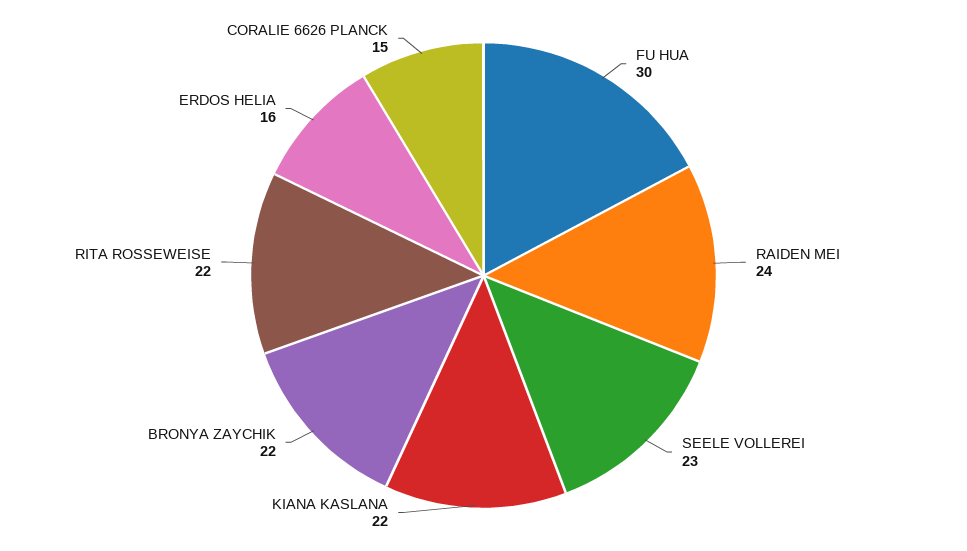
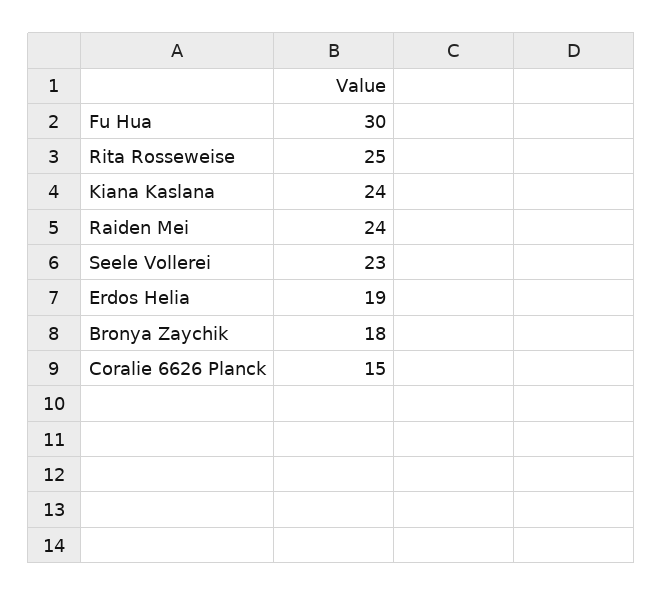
  {
    "FU HUA": 30,
    "RAIDEN MEI": 24,
    "SEELE VOLLEREI": 23,
-   "KIANA KASLANA": 22,
+   "KIANA KASLANA": 24,
-   "BRONYA ZAYCHIK": 22,
+   "BRONYA ZAYCHIK": 18,
-   "RITA ROSSEWEISE": 22,
+   "RITA ROSSEWEISE": 25,
-   "ERDOS HELIA": 16,
+   "ERDOS HELIA": 19,
    "CORALIE 6626 PLANCK": 15
  }

